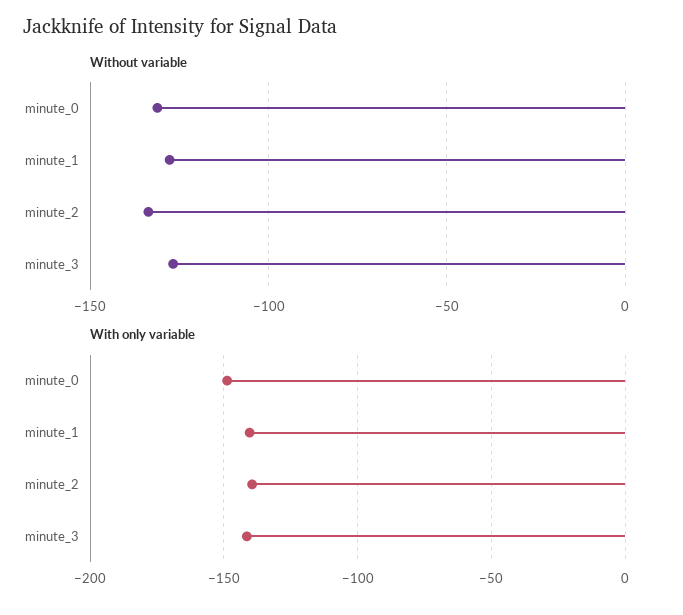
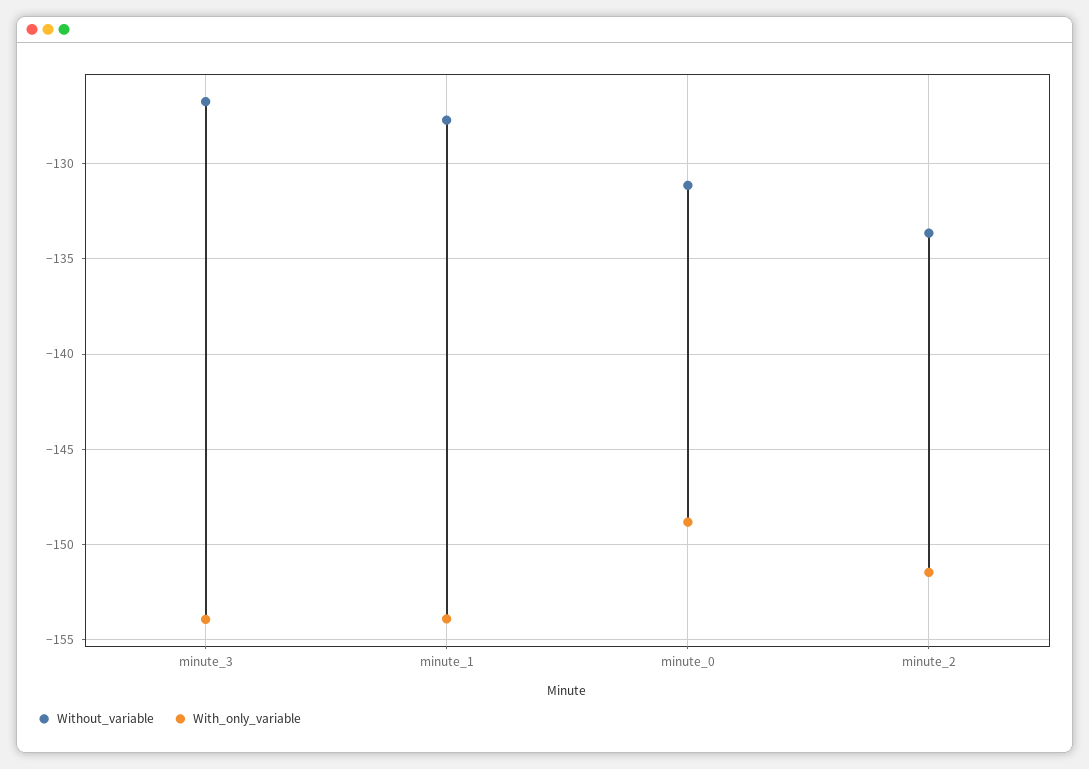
  {
    "Without variable": {
      "minute_0": -131,
      "minute_1": -127.5,
      "minute_2": -133.5,
      "minute_3": -127
    },
    "With only variable": {
      "minute_0": -149,
-     "minute_1": -140,
+     "minute_1": -154,
-     "minute_2": -140,
+     "minute_2": -151.5,
-     "minute_3": -140
+     "minute_3": -154
    }
  }

